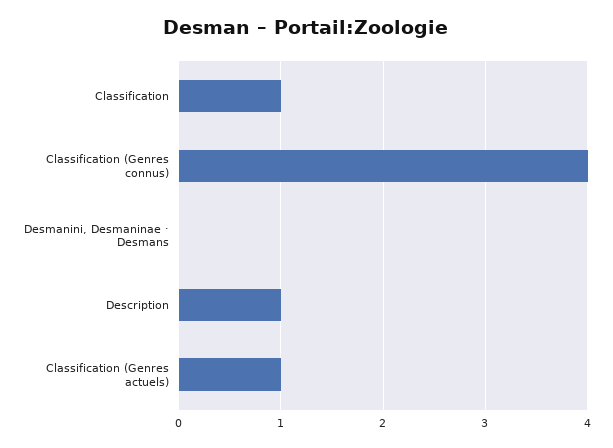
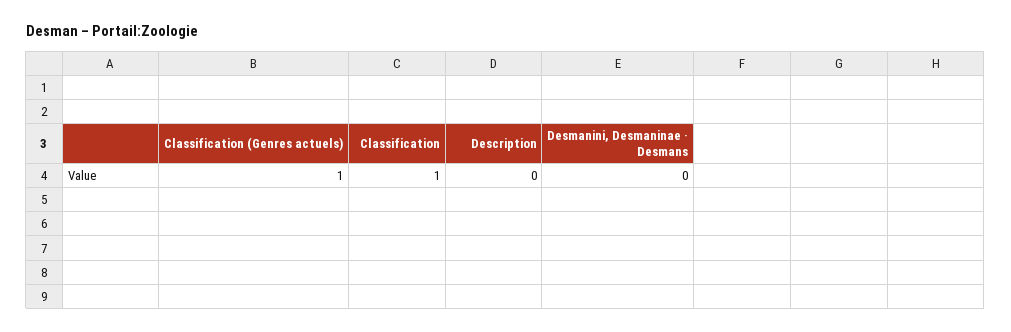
  {
    "Classification": 1,
-   "Classification (Genres connus)": 4,
    "Desmanini, Desmaninae · Desmans": 0,
-   "Description": 1,
+   "Description": 0,
    "Classification (Genres actuels)": 1
  }

